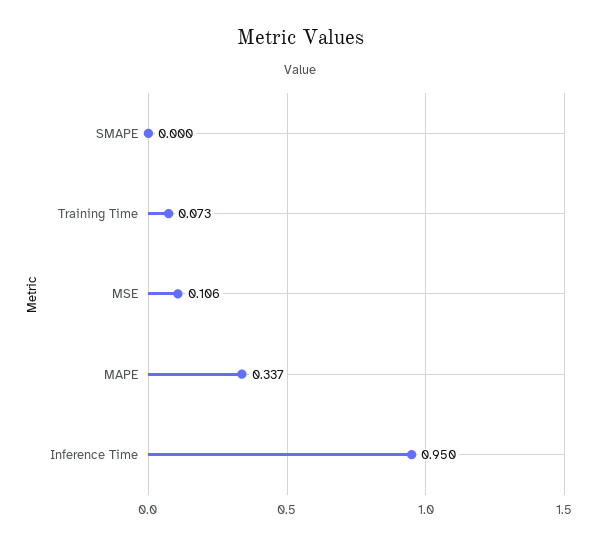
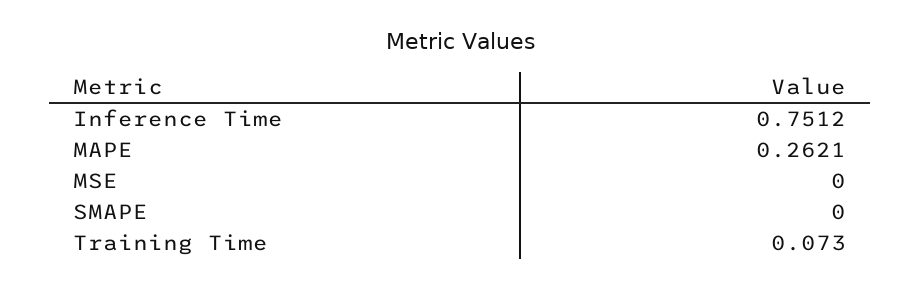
  {
    "SMAPE": 0,
    "Training Time": 0.073,
-   "MSE": 0.106,
+   "MSE": 0,
-   "MAPE": 0.337,
+   "MAPE": 0.2621,
-   "Inference Time": 0.95
+   "Inference Time": 0.7512
  }

